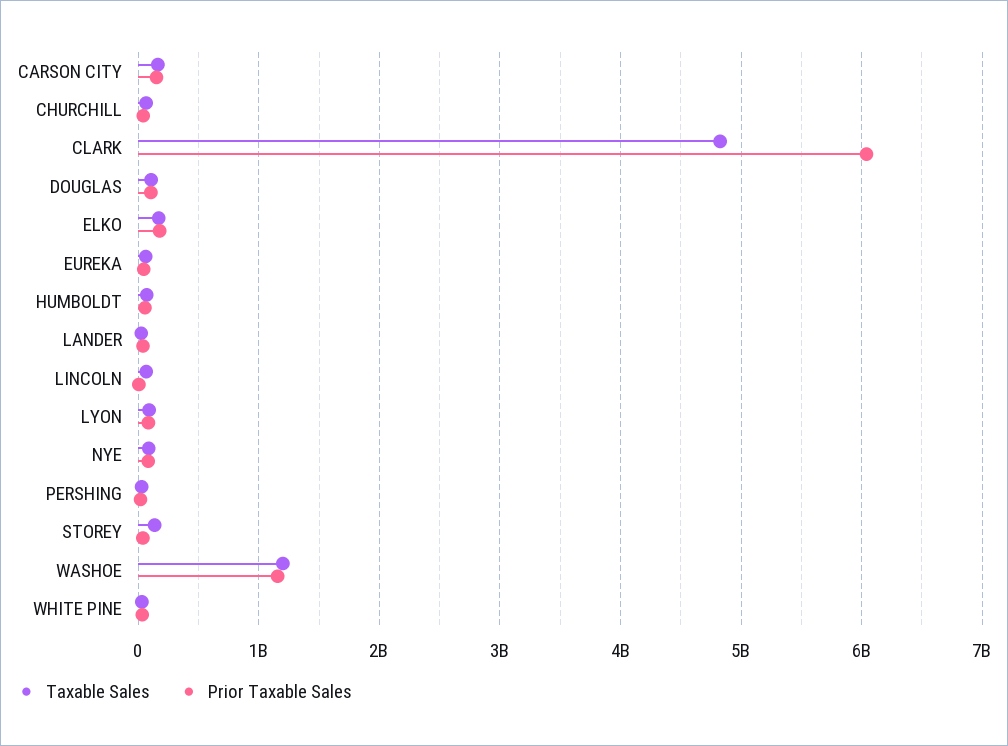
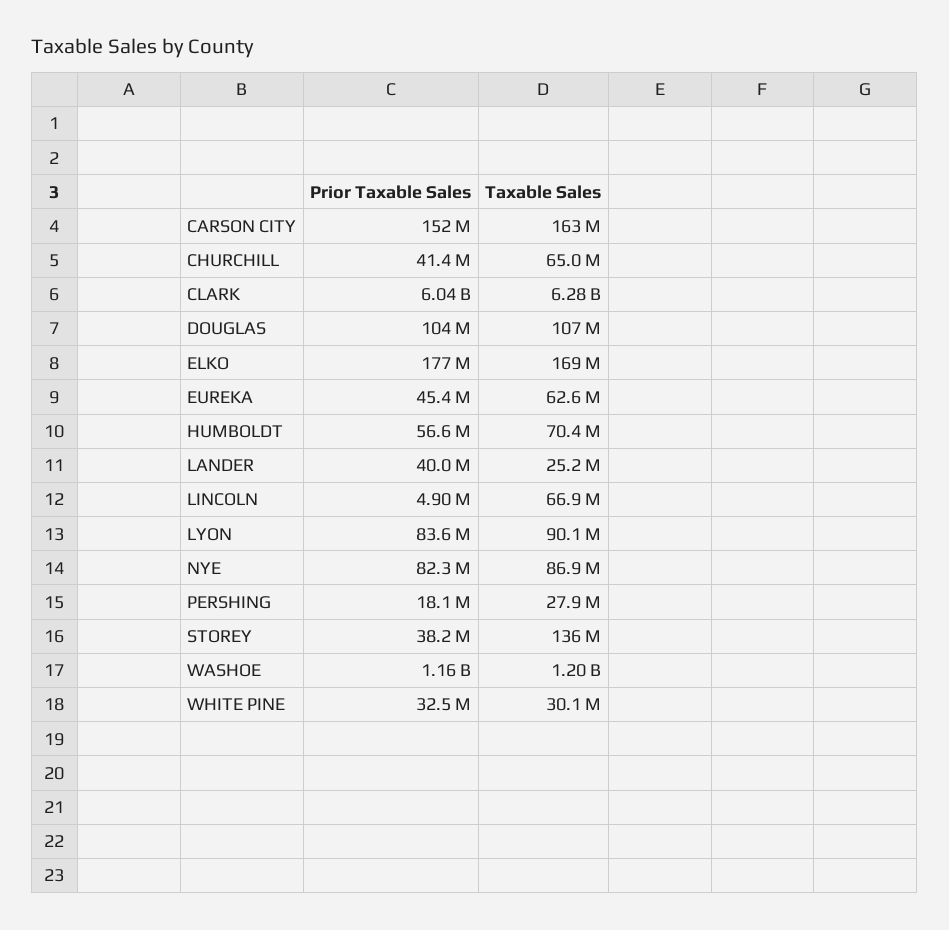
  {
    "Taxable Sales": {
      "CARSON CITY": 163000000,
      "CHURCHILL": 65000000,
-     "CLARK": 4800000000,
+     "CLARK": 6280000000,
      "DOUGLAS": 107000000,
      "ELKO": 169000000,
      "EUREKA": 62600000,
      "HUMBOLDT": 70400000,
      "LANDER": 25200000,
      "LINCOLN": 66900000,
      "LYON": 90100000,
      "NYE": 86900000,
      "PERSHING": 27900000,
      "STOREY": 136000000,
      "WASHOE": 1200000000,
      "WHITE PINE": 30100000
    },
    "Prior Taxable Sales": {
      "CARSON CITY": 152000000,
      "CHURCHILL": 41400000,
      "CLARK": 6040000000,
      "DOUGLAS": 104000000,
      "ELKO": 177000000,
      "EUREKA": 45400000,
      "HUMBOLDT": 56600000,
      "LANDER": 40000000,
      "LINCOLN": 4900000,
      "LYON": 83600000,
      "NYE": 82300000,
      "PERSHING": 18100000,
      "STOREY": 38200000,
      "WASHOE": 1160000000,
      "WHITE PINE": 32500000
    }
  }

